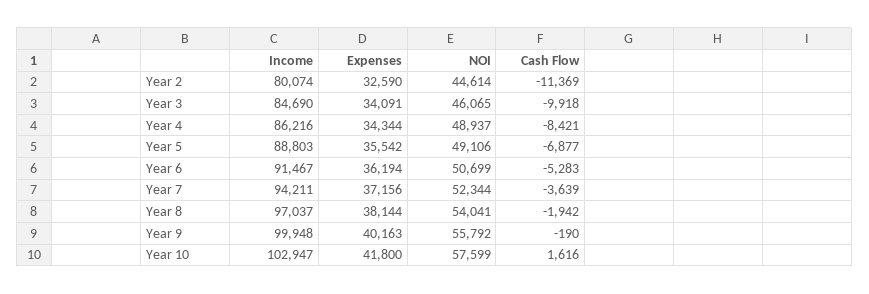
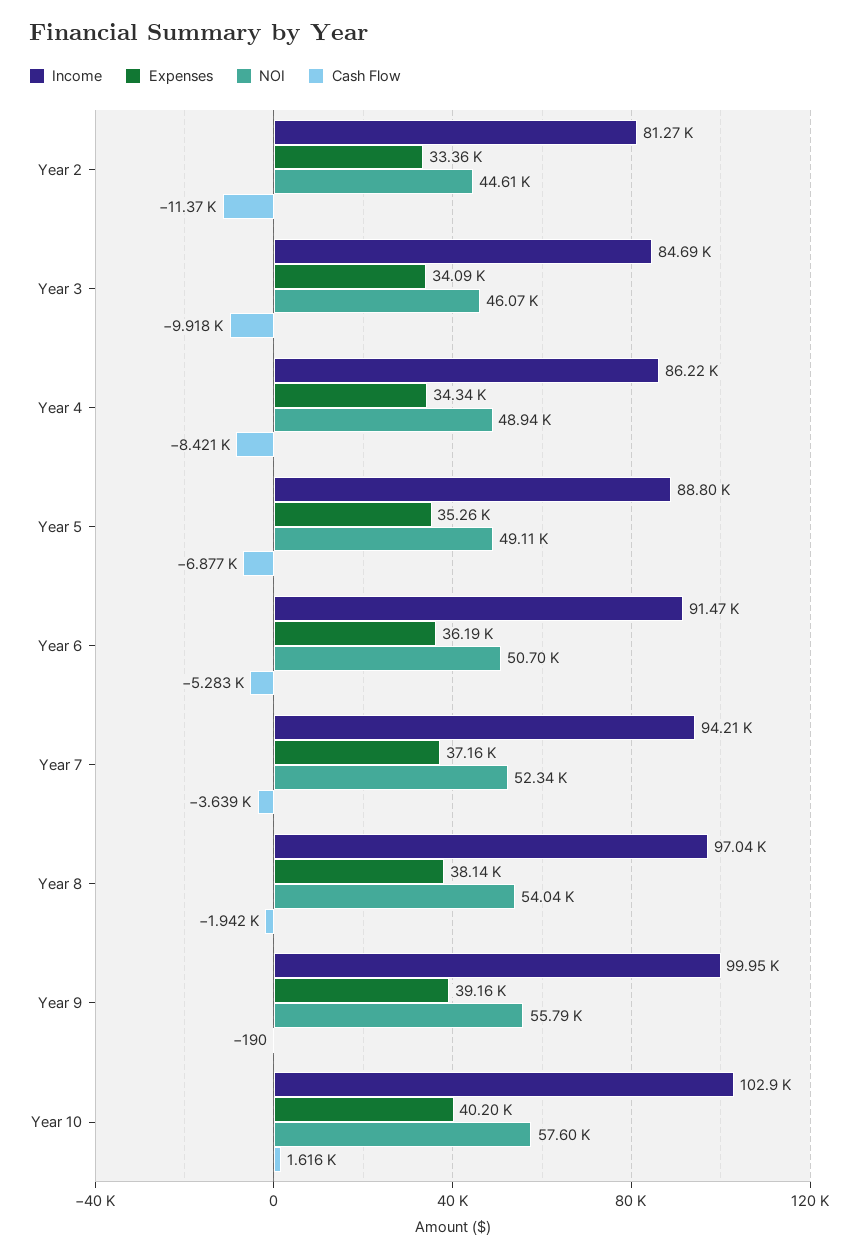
  {
    "Income": {
-     "Year 2": 80074,
+     "Year 2": 81270,
      "Year 3": 84690,
      "Year 4": 86216,
      "Year 5": 88803,
      "Year 6": 91467,
      "Year 7": 94211,
      "Year 8": 97037,
      "Year 9": 99948,
      "Year 10": 102947
    },
    "Expenses": {
-     "Year 2": 32590,
+     "Year 2": 33360,
      "Year 3": 34091,
      "Year 4": 34344,
-     "Year 5": 35542,
+     "Year 5": 35260,
      "Year 6": 36194,
      "Year 7": 37156,
      "Year 8": 38144,
-     "Year 9": 40163,
+     "Year 9": 39160,
-     "Year 10": 41800
+     "Year 10": 40200
    },
    "NOI": {
      "Year 2": 44614,
      "Year 3": 46065,
      "Year 4": 48937,
      "Year 5": 49106,
      "Year 6": 50699,
      "Year 7": 52344,
      "Year 8": 54041,
      "Year 9": 55792,
      "Year 10": 57599
    },
    "Cash Flow": {
      "Year 2": -11369,
      "Year 3": -9918,
      "Year 4": -8421,
      "Year 5": -6877,
      "Year 6": -5283,
      "Year 7": -3639,
      "Year 8": -1942,
      "Year 9": -190,
      "Year 10": 1616
    }
  }

